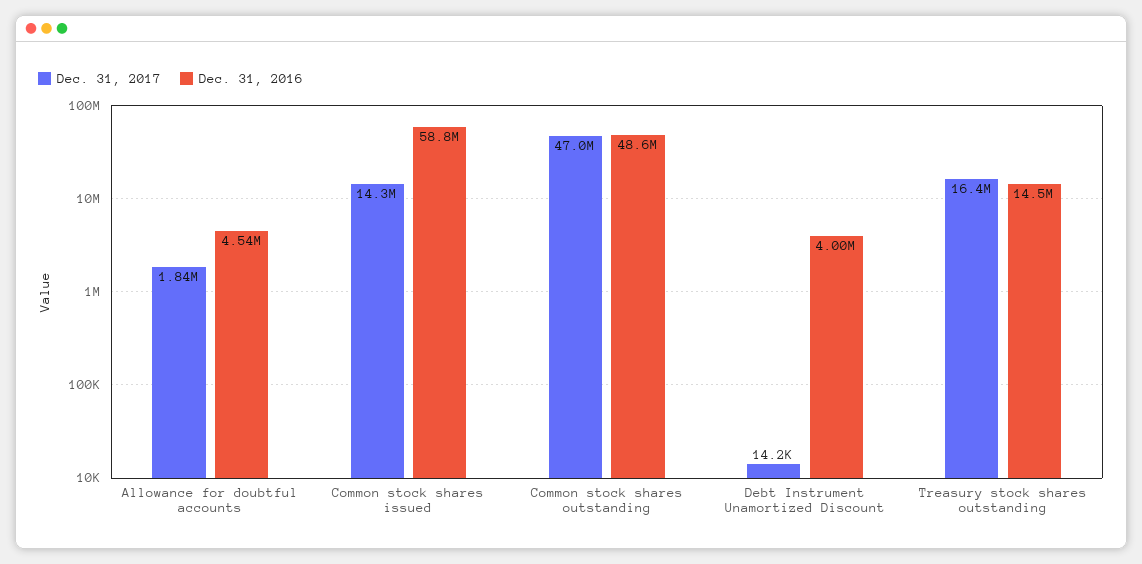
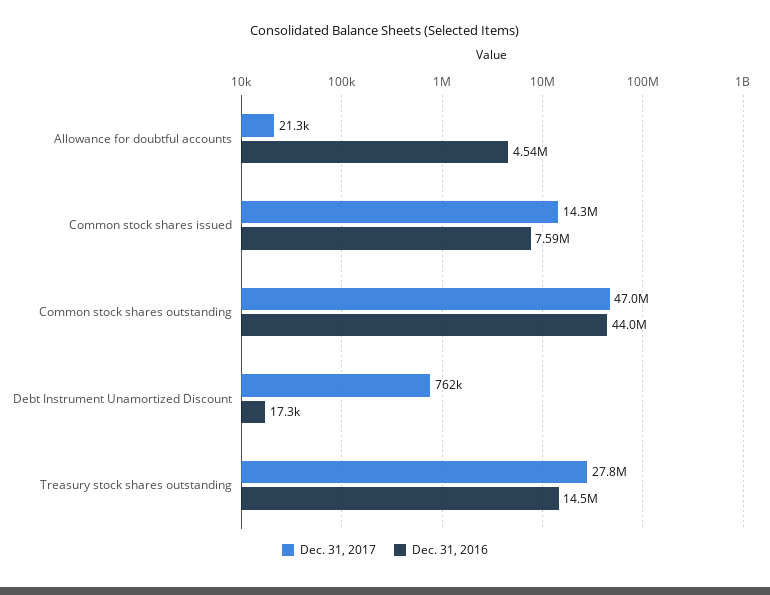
  {
    "Dec. 31, 2017": {
-     "Allowance for doubtful accounts": 1840000,
+     "Allowance for doubtful accounts": 21300,
      "Common stock shares issued": 14300000,
      "Common stock shares outstanding": 47000000,
-     "Debt Instrument Unamortized Discount": 14200,
+     "Debt Instrument Unamortized Discount": 762000,
-     "Treasury stock shares outstanding": 16400000
+     "Treasury stock shares outstanding": 27800000
    },
    "Dec. 31, 2016": {
      "Allowance for doubtful accounts": 4540000,
-     "Common stock shares issued": 58800000,
+     "Common stock shares issued": 7590000,
-     "Common stock shares outstanding": 48600000,
+     "Common stock shares outstanding": 44000000,
-     "Debt Instrument Unamortized Discount": 4000000,
+     "Debt Instrument Unamortized Discount": 17300,
      "Treasury stock shares outstanding": 14500000
    }
  }

